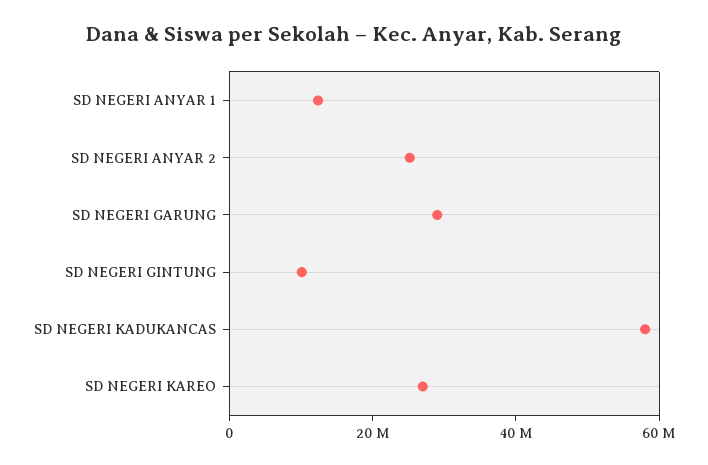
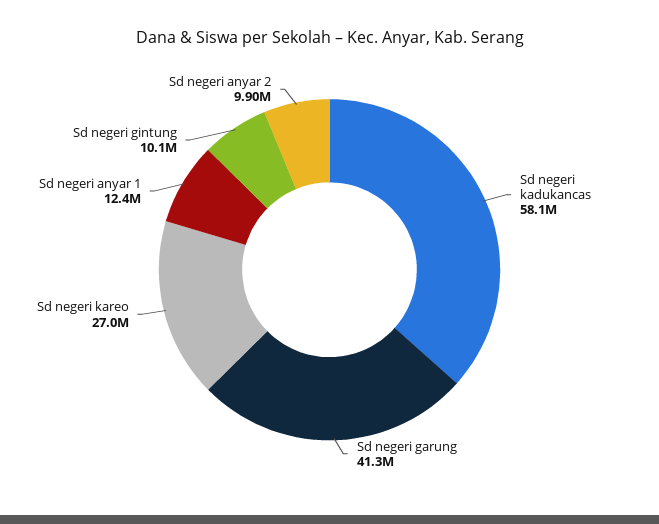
  {
    "SD NEGERI ANYAR 1": 12400000,
-   "SD NEGERI ANYAR 2": 25000000,
+   "SD NEGERI ANYAR 2": 9900000,
-   "SD NEGERI GARUNG": 30000000,
+   "SD NEGERI GARUNG": 41300000,
    "SD NEGERI GINTUNG": 10100000,
    "SD NEGERI KADUKANCAS": 58100000,
    "SD NEGERI KAREO": 27000000
  }

